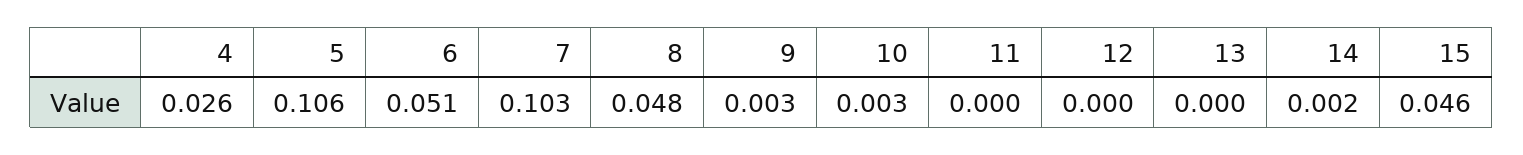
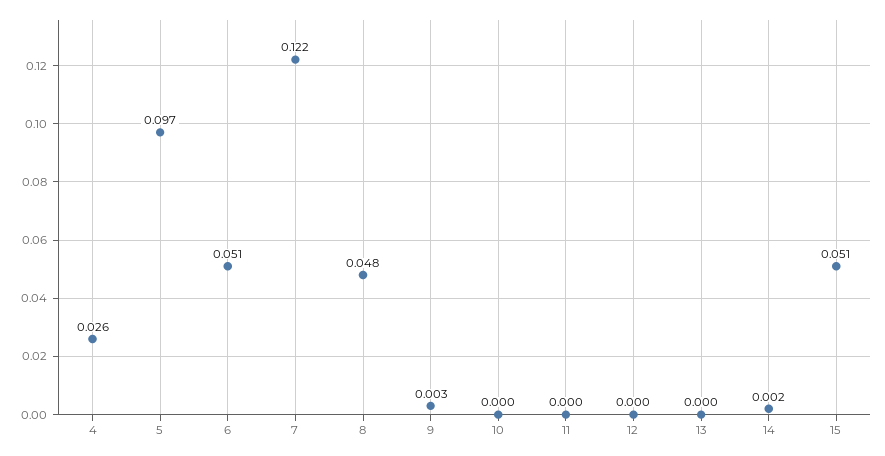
  {
    "4": 0.026,
-   "5": 0.106,
+   "5": 0.097,
    "6": 0.051,
-   "7": 0.103,
+   "7": 0.122,
    "8": 0.048,
    "9": 0.003,
-   "10": 0.003,
+   "10": 0,
    "11": 0,
    "12": 0,
    "13": 0,
    "14": 0.002,
-   "15": 0.046
+   "15": 0.051
  }

